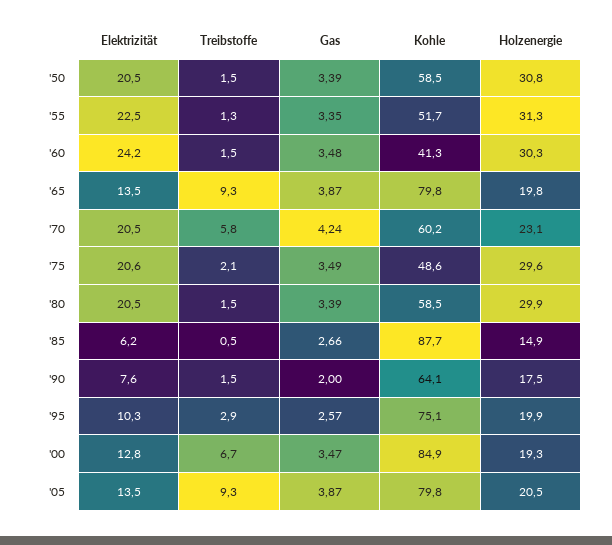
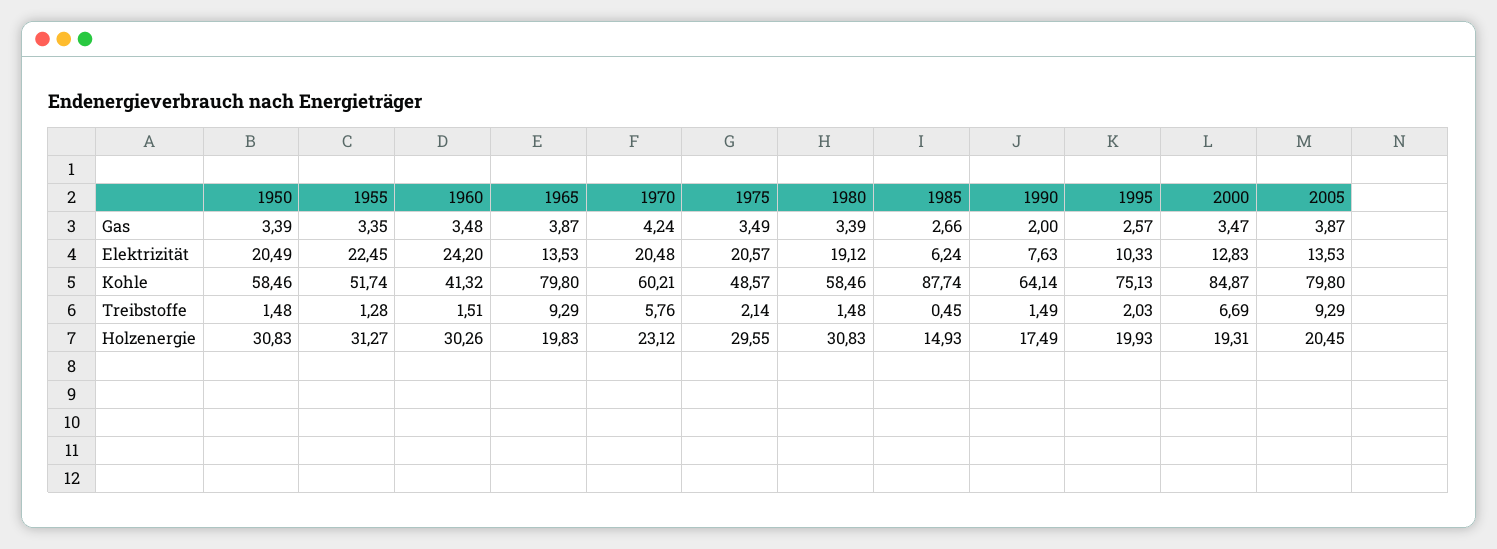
  {
    "Elektrizität": {
      "'50": 20.49,
      "'55": 22.45,
      "'60": 24.2,
      "'65": 13.53,
      "'70": 20.48,
      "'75": 20.57,
-     "'80": 20.5,
+     "'80": 19.12,
      "'85": 6.24,
      "'90": 7.63,
      "'95": 10.33,
      "'00": 12.83,
      "'05": 13.53
    },
    "Treibstoffe": {
      "'50": 1.48,
      "'55": 1.28,
      "'60": 1.51,
      "'65": 9.29,
      "'70": 5.76,
      "'75": 2.14,
      "'80": 1.48,
      "'85": 0.45,
      "'90": 1.49,
-     "'95": 2.9,
+     "'95": 2.03,
      "'00": 6.69,
      "'05": 9.29
    },
    "Gas": {
      "'50": 3.39,
      "'55": 3.35,
      "'60": 3.48,
      "'65": 3.87,
      "'70": 4.24,
      "'75": 3.49,
      "'80": 3.39,
      "'85": 2.66,
      "'90": 2,
      "'95": 2.57,
      "'00": 3.47,
      "'05": 3.87
    },
    "Kohle": {
      "'50": 58.46,
      "'55": 51.74,
      "'60": 41.32,
      "'65": 79.8,
      "'70": 60.21,
      "'75": 48.57,
      "'80": 58.46,
      "'85": 87.74,
      "'90": 64.14,
      "'95": 75.13,
      "'00": 84.87,
      "'05": 79.8
    },
    "Holzenergie": {
      "'50": 30.83,
      "'55": 31.27,
      "'60": 30.26,
      "'65": 19.83,
      "'70": 23.12,
      "'75": 29.55,
-     "'80": 29.9,
+     "'80": 30.83,
      "'85": 14.93,
      "'90": 17.49,
      "'95": 19.93,
      "'00": 19.31,
      "'05": 20.45
    }
  }

